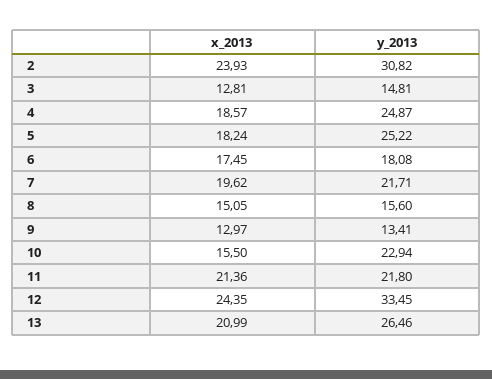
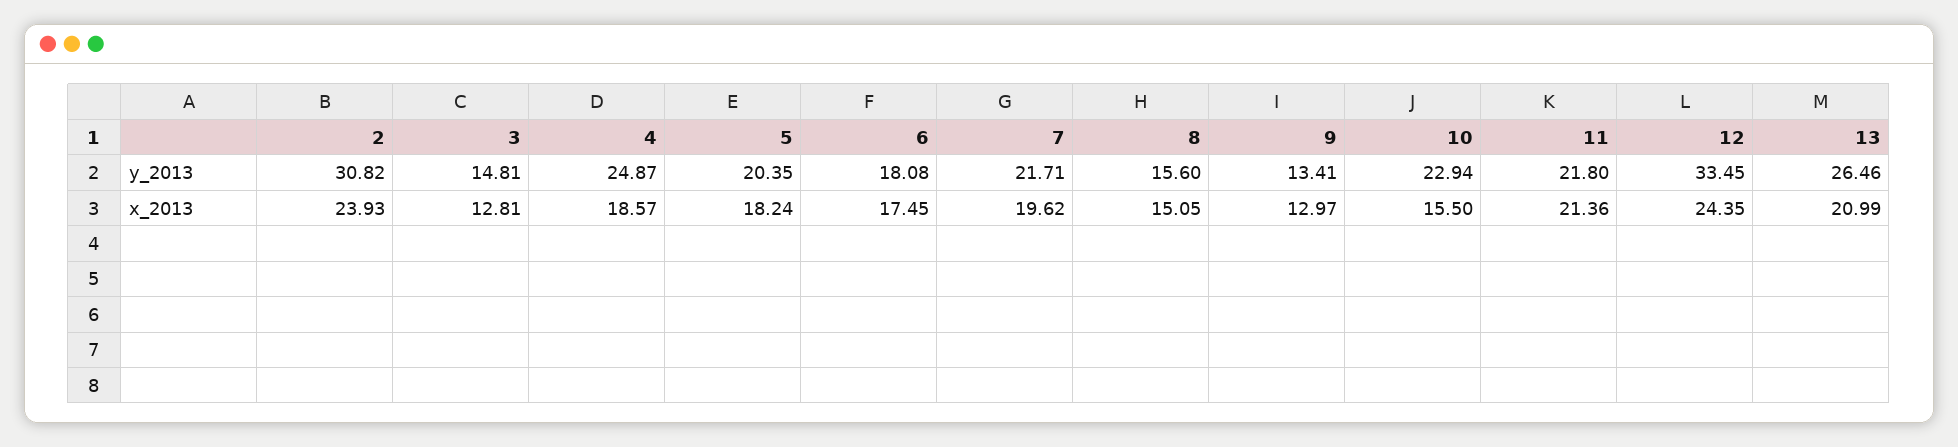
  {
    "x_2013": {
      "2": 23.93,
      "3": 12.81,
      "4": 18.57,
      "5": 18.24,
      "6": 17.45,
      "7": 19.62,
      "8": 15.05,
      "9": 12.97,
      "10": 15.5,
      "11": 21.36,
      "12": 24.35,
      "13": 20.99
    },
    "y_2013": {
      "2": 30.82,
      "3": 14.81,
      "4": 24.87,
-     "5": 25.22,
+     "5": 20.35,
      "6": 18.08,
      "7": 21.71,
      "8": 15.6,
      "9": 13.41,
      "10": 22.94,
      "11": 21.8,
      "12": 33.45,
      "13": 26.46
    }
  }

